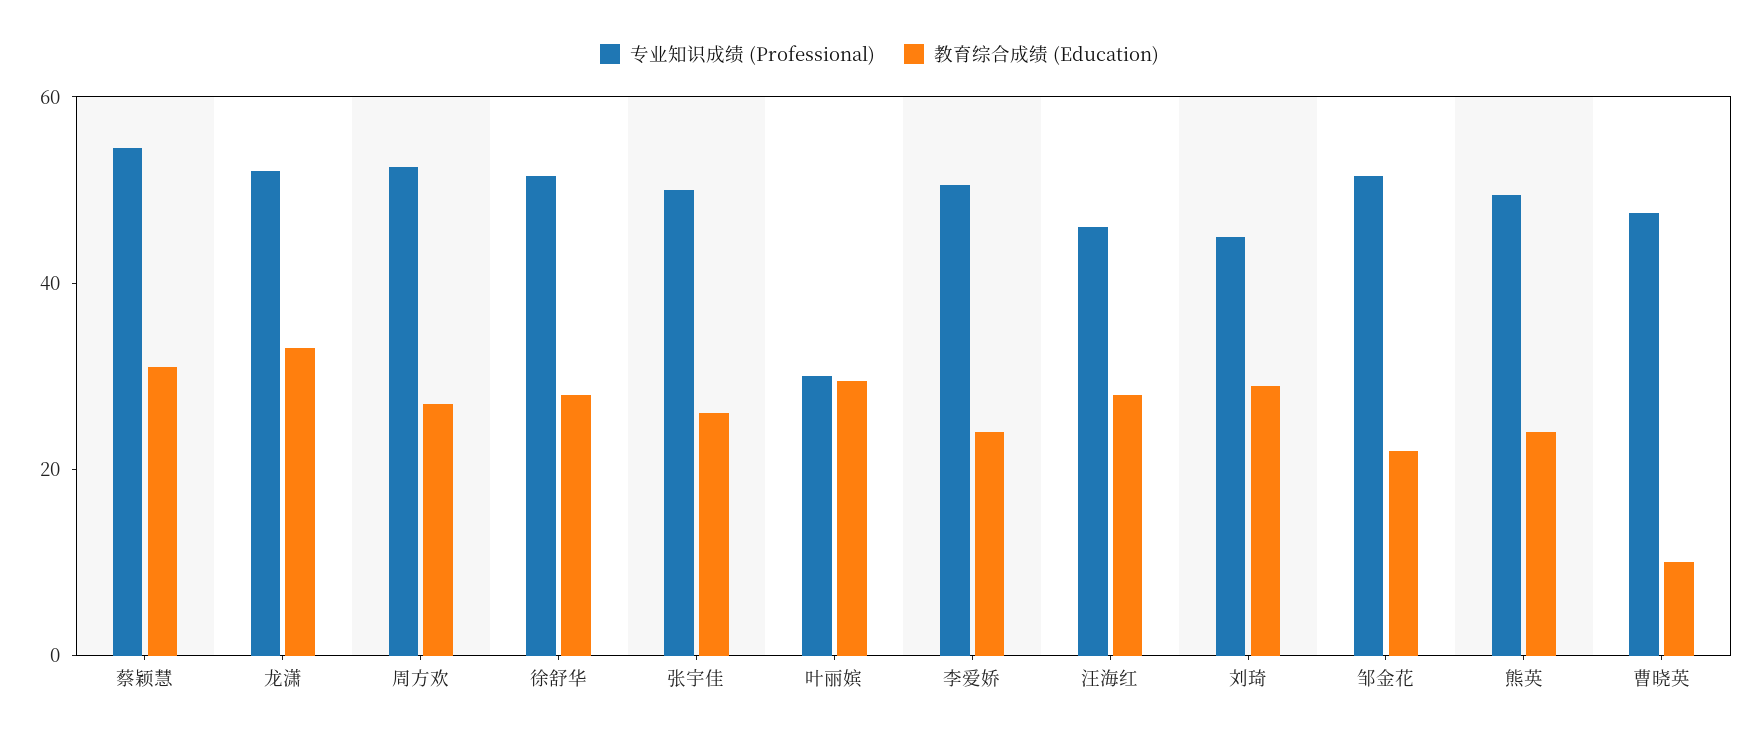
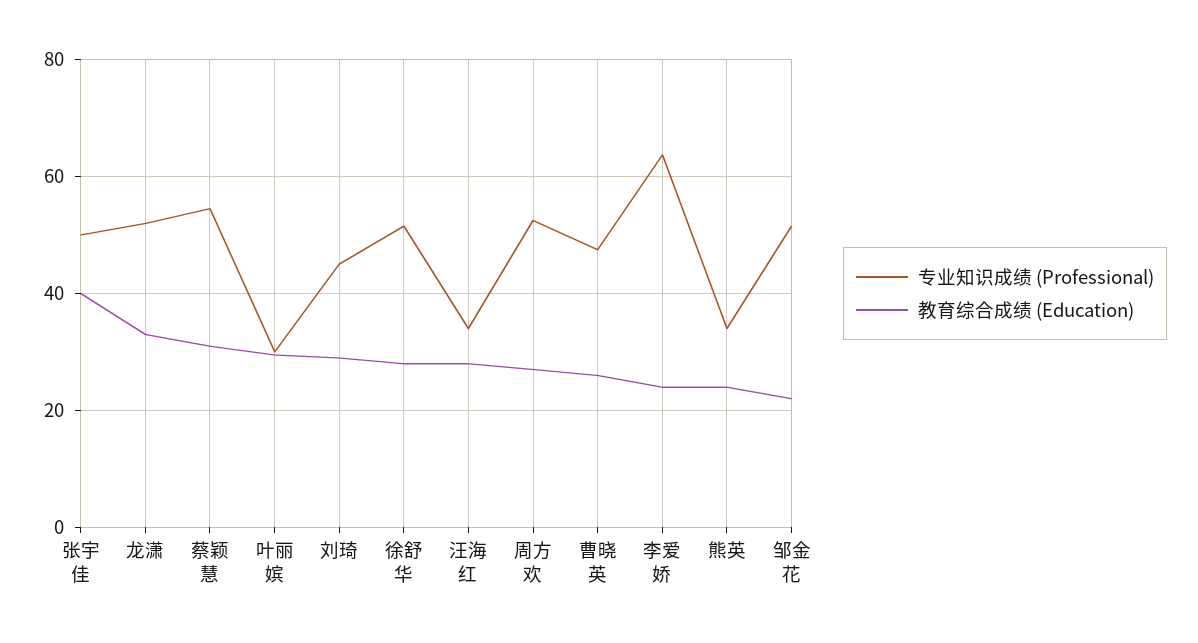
  {
    "专业知识成绩 (Professional)": {
      "蔡颖慧": 54,
      "龙潇": 52,
      "周方欢": 52,
      "徐舒华": 52,
      "张宇佳": 50,
      "叶丽嫔": 30,
-     "李爱娇": 50,
+     "李爱娇": 64,
-     "汪海红": 45,
+     "汪海红": 34,
      "刘琦": 46,
      "邹金花": 52,
-     "熊英": 50,
+     "熊英": 34,
      "曹晓英": 48
    },
    "教育综合成绩 (Education)": {
      "蔡颖慧": 32,
      "龙潇": 34,
      "周方欢": 28,
      "徐舒华": 28,
-     "张宇佳": 25,
+     "张宇佳": 40,
      "叶丽嫔": 30,
      "李爱娇": 24,
      "汪海红": 28,
      "刘琦": 30,
      "邹金花": 22,
      "熊英": 24,
-     "曹晓英": 10
+     "曹晓英": 26
    }
  }

